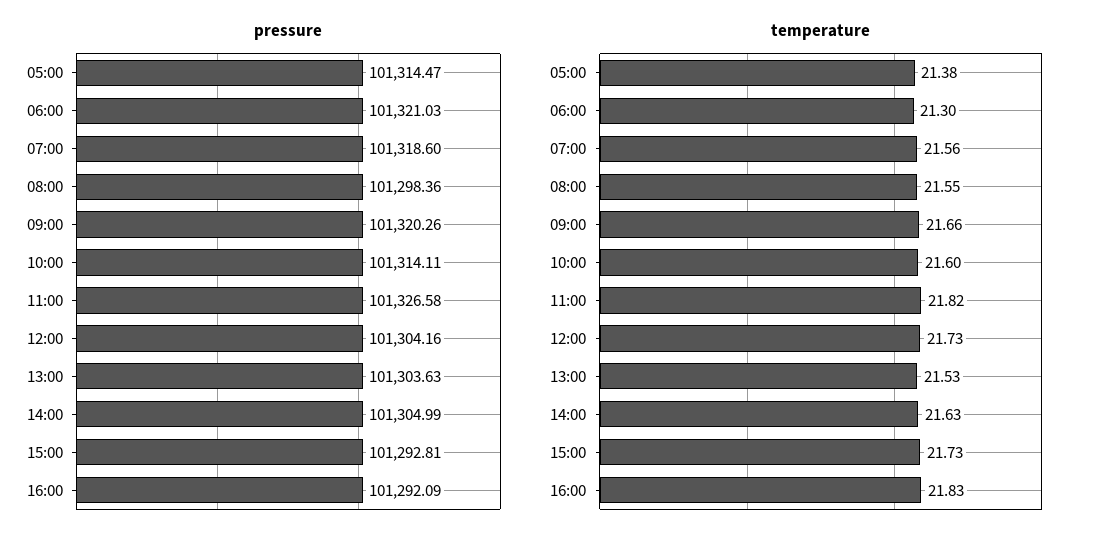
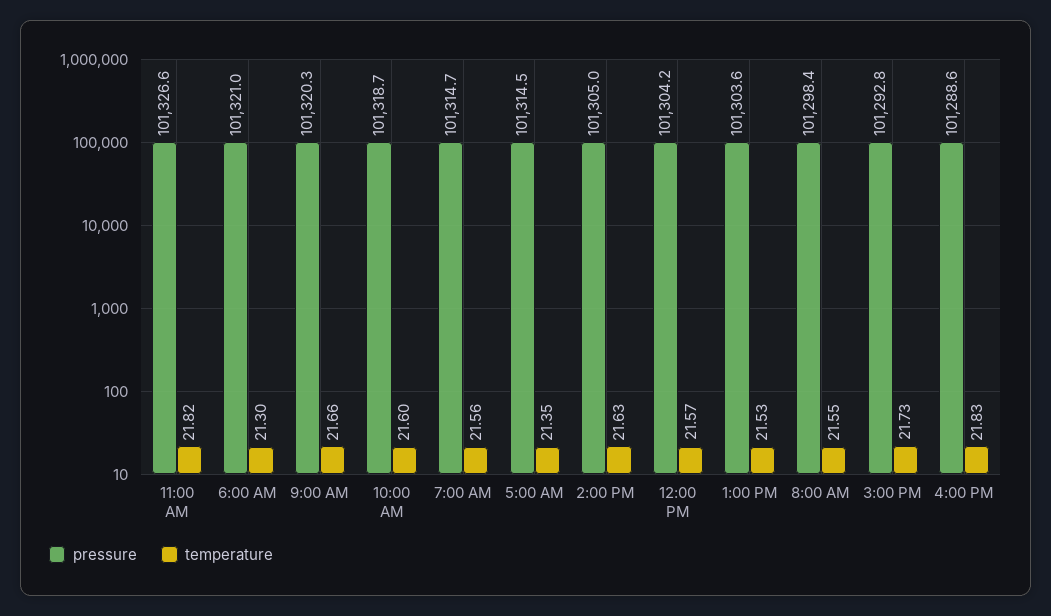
  {
    "pressure": {
      "05:00": 101314.47,
      "06:00": 101321.03,
-     "07:00": 101318.6,
+     "07:00": 101314.7,
      "08:00": 101298.36,
      "09:00": 101320.26,
-     "10:00": 101314.11,
+     "10:00": 101318.7,
      "11:00": 101326.58,
      "12:00": 101304.16,
      "13:00": 101303.63,
      "14:00": 101304.99,
      "15:00": 101292.81,
-     "16:00": 101292.09
+     "16:00": 101288.6
    },
    "temperature": {
-     "05:00": 21.38,
+     "05:00": 21.35,
      "06:00": 21.3,
      "07:00": 21.56,
      "08:00": 21.55,
      "09:00": 21.66,
      "10:00": 21.6,
      "11:00": 21.82,
-     "12:00": 21.73,
+     "12:00": 21.57,
      "13:00": 21.53,
      "14:00": 21.63,
      "15:00": 21.73,
      "16:00": 21.83
    }
  }

